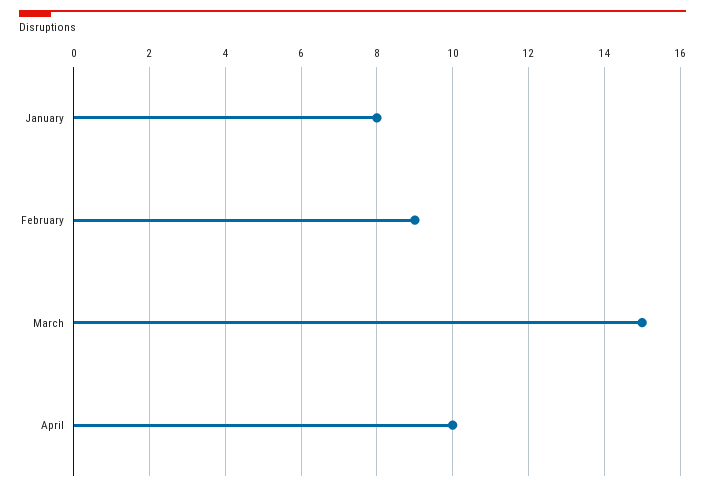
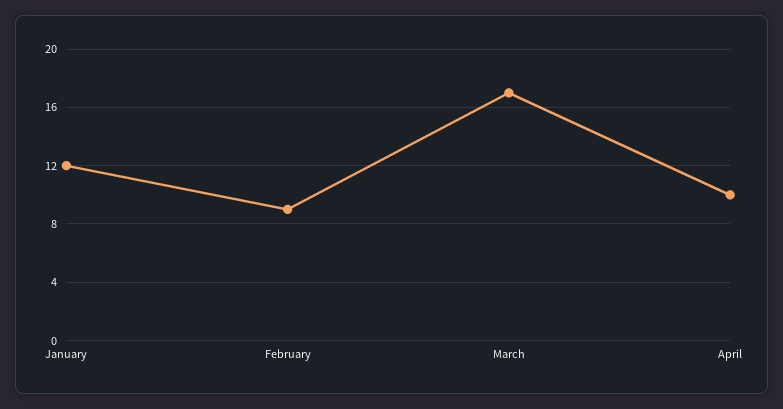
  {
-   "January": 8,
+   "January": 12,
    "February": 9,
-   "March": 15,
+   "March": 17,
    "April": 10
  }

